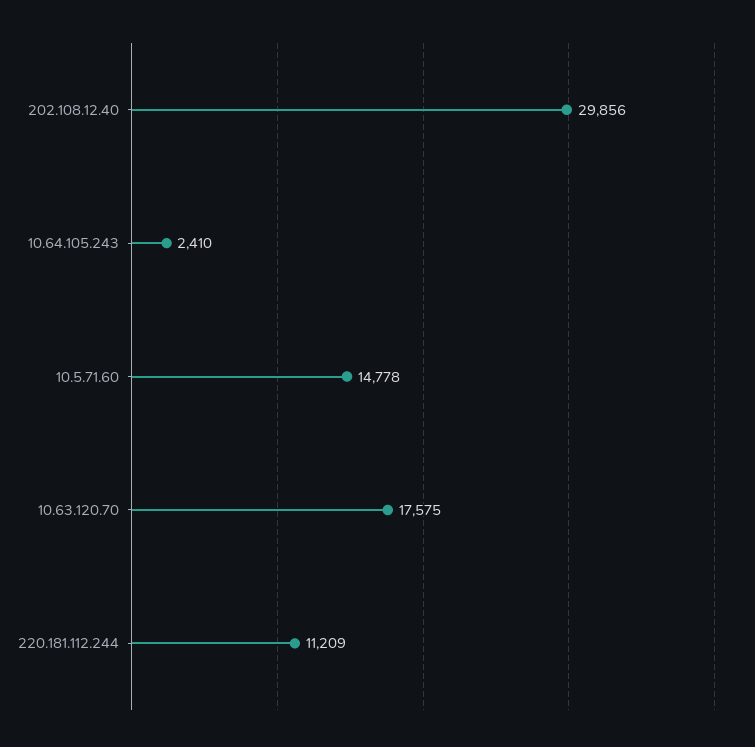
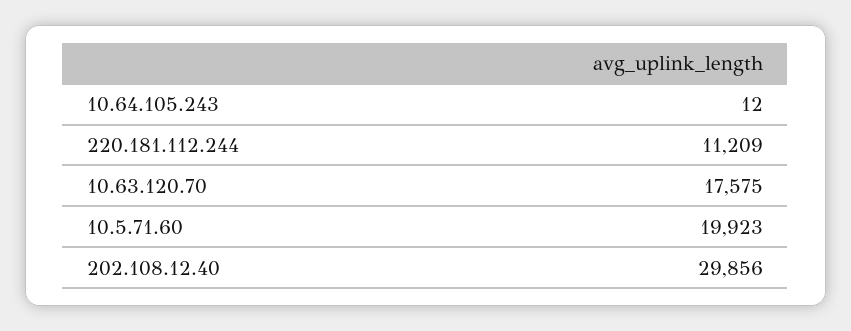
  {
    "202.108.12.40": 29856,
-   "10.64.105.243": 2410,
+   "10.64.105.243": 12,
-   "10.5.71.60": 14778,
+   "10.5.71.60": 19923,
    "10.63.120.70": 17575,
    "220.181.112.244": 11209
  }

